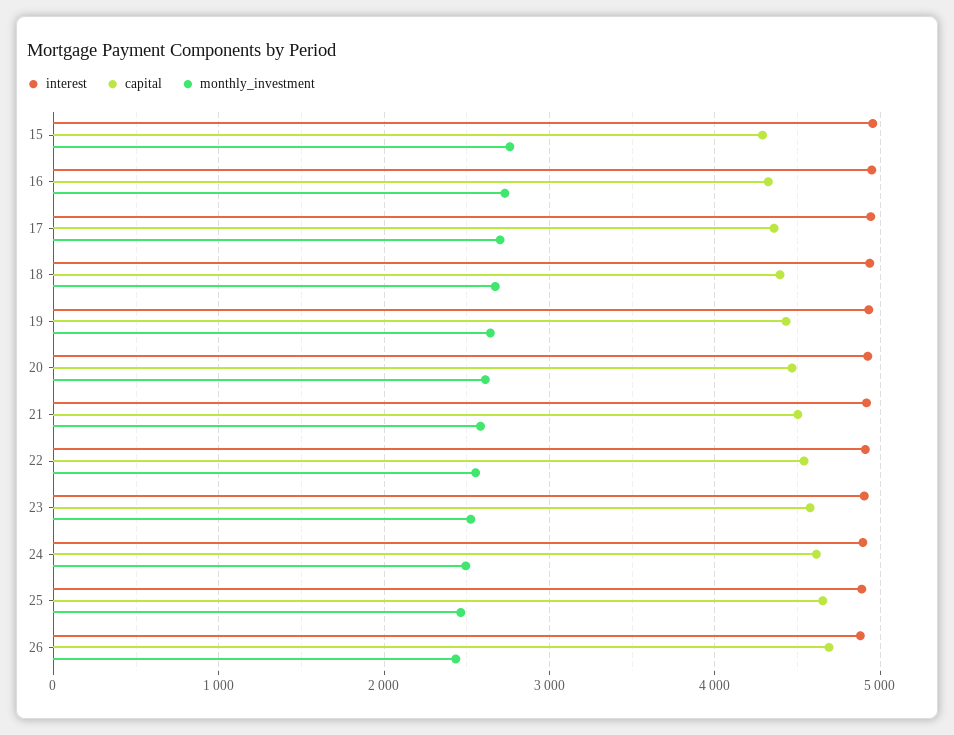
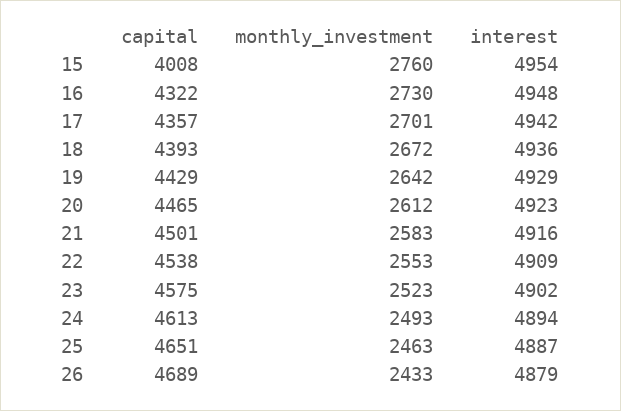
  {
    "interest": {
      "15": 4954,
      "16": 4948,
      "17": 4942,
      "18": 4936,
      "19": 4929,
      "20": 4923,
      "21": 4916,
      "22": 4909,
      "23": 4902,
      "24": 4894,
      "25": 4887,
      "26": 4879
    },
    "capital": {
-     "15": 4300,
+     "15": 4008,
      "16": 4322,
      "17": 4357,
      "18": 4393,
      "19": 4429,
      "20": 4465,
      "21": 4501,
      "22": 4538,
      "23": 4575,
      "24": 4613,
      "25": 4651,
      "26": 4689
    },
    "monthly_investment": {
      "15": 2760,
      "16": 2730,
      "17": 2701,
      "18": 2672,
      "19": 2642,
      "20": 2612,
      "21": 2583,
      "22": 2553,
      "23": 2523,
      "24": 2493,
      "25": 2463,
      "26": 2433
    }
  }

